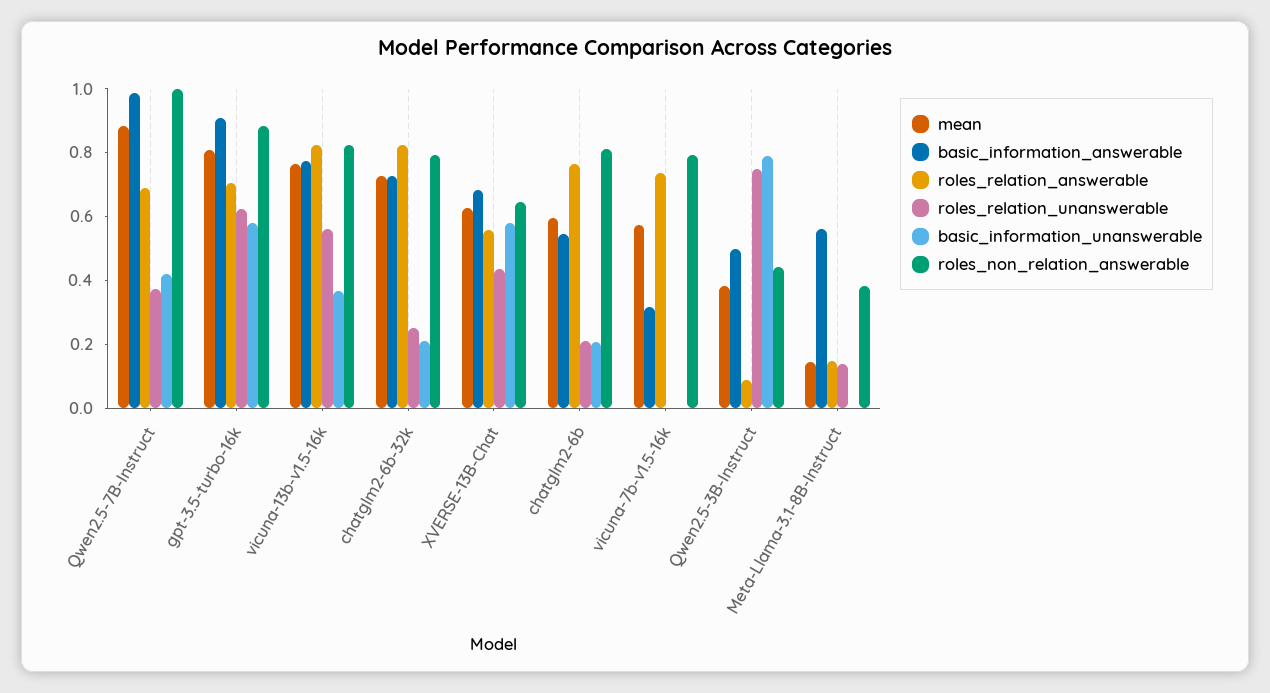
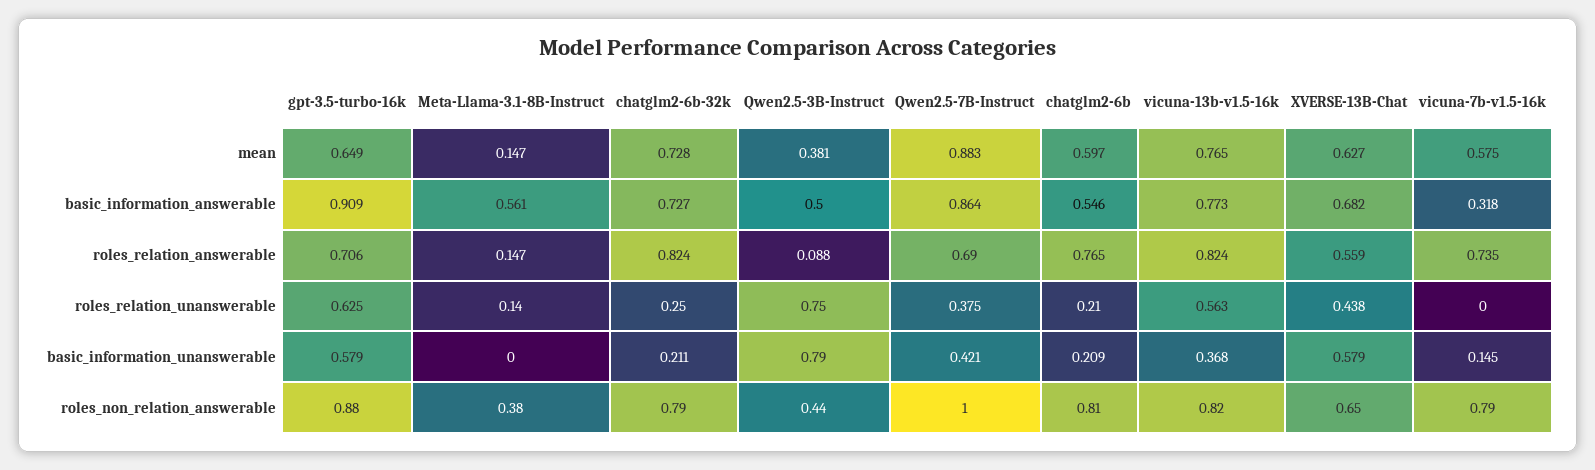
  {
    "mean": {
      "Qwen2.5-7B-Instruct": 0.883,
-     "gpt-3.5-turbo-16k": 0.8,
+     "gpt-3.5-turbo-16k": 0.649,
      "vicuna-13b-v1.5-16k": 0.765,
      "chatglm2-6b-32k": 0.728,
      "XVERSE-13B-Chat": 0.627,
      "chatglm2-6b": 0.597,
      "vicuna-7b-v1.5-16k": 0.575,
      "Qwen2.5-3B-Instruct": 0.381,
      "Meta-Llama-3.1-8B-Instruct": 0.147
    },
    "basic_information_answerable": {
-     "Qwen2.5-7B-Instruct": 1,
+     "Qwen2.5-7B-Instruct": 0.864,
      "gpt-3.5-turbo-16k": 0.909,
      "vicuna-13b-v1.5-16k": 0.773,
      "chatglm2-6b-32k": 0.727,
      "XVERSE-13B-Chat": 0.682,
      "chatglm2-6b": 0.546,
      "vicuna-7b-v1.5-16k": 0.318,
      "Qwen2.5-3B-Instruct": 0.5,
      "Meta-Llama-3.1-8B-Instruct": 0.561
    },
    "roles_relation_answerable": {
      "Qwen2.5-7B-Instruct": 0.69,
      "gpt-3.5-turbo-16k": 0.706,
      "vicuna-13b-v1.5-16k": 0.824,
      "chatglm2-6b-32k": 0.824,
      "XVERSE-13B-Chat": 0.559,
      "chatglm2-6b": 0.765,
      "vicuna-7b-v1.5-16k": 0.735,
      "Qwen2.5-3B-Instruct": 0.088,
      "Meta-Llama-3.1-8B-Instruct": 0.147
    },
    "roles_relation_unanswerable": {
      "Qwen2.5-7B-Instruct": 0.375,
      "gpt-3.5-turbo-16k": 0.625,
      "vicuna-13b-v1.5-16k": 0.563,
      "chatglm2-6b-32k": 0.25,
      "XVERSE-13B-Chat": 0.438,
      "chatglm2-6b": 0.21,
      "vicuna-7b-v1.5-16k": 0,
      "Qwen2.5-3B-Instruct": 0.75,
      "Meta-Llama-3.1-8B-Instruct": 0.14
    },
    "basic_information_unanswerable": {
      "Qwen2.5-7B-Instruct": 0.421,
      "gpt-3.5-turbo-16k": 0.579,
      "vicuna-13b-v1.5-16k": 0.368,
      "chatglm2-6b-32k": 0.211,
      "XVERSE-13B-Chat": 0.579,
      "chatglm2-6b": 0.209,
-     "vicuna-7b-v1.5-16k": 0,
+     "vicuna-7b-v1.5-16k": 0.145,
      "Qwen2.5-3B-Instruct": 0.79,
      "Meta-Llama-3.1-8B-Instruct": 0
    },
    "roles_non_relation_answerable": {
      "Qwen2.5-7B-Instruct": 1,
      "gpt-3.5-turbo-16k": 0.88,
      "vicuna-13b-v1.5-16k": 0.82,
      "chatglm2-6b-32k": 0.79,
      "XVERSE-13B-Chat": 0.65,
      "chatglm2-6b": 0.81,
      "vicuna-7b-v1.5-16k": 0.79,
      "Qwen2.5-3B-Instruct": 0.44,
      "Meta-Llama-3.1-8B-Instruct": 0.38
    }
  }

